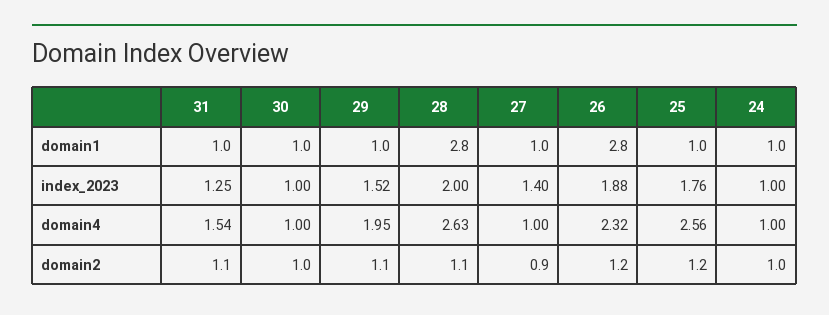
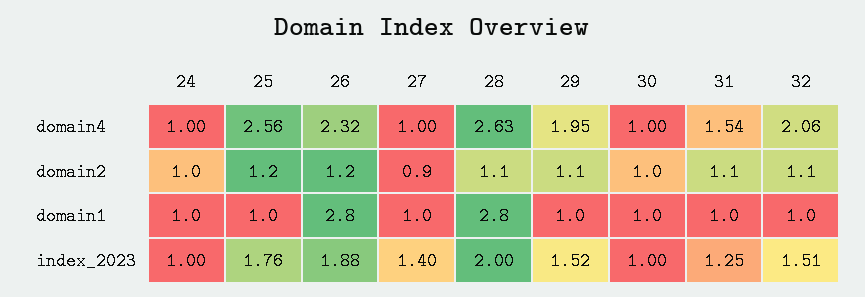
  {
    "31": {
      "domain1": 1,
      "index_2023": 1.25,
      "domain4": 1.54,
      "domain2": 1.1
    },
    "30": {
      "domain1": 1,
      "index_2023": 1,
      "domain4": 1,
      "domain2": 1
    },
    "29": {
      "domain1": 1,
      "index_2023": 1.52,
      "domain4": 1.95,
      "domain2": 1.1
    },
    "28": {
      "domain1": 2.8,
      "index_2023": 2,
      "domain4": 2.63,
      "domain2": 1.1
    },
    "27": {
      "domain1": 1,
      "index_2023": 1.4,
      "domain4": 1,
      "domain2": 0.9
    },
    "26": {
      "domain1": 2.8,
      "index_2023": 1.88,
      "domain4": 2.32,
      "domain2": 1.2
    },
    "25": {
      "domain1": 1,
      "index_2023": 1.76,
      "domain4": 2.56,
      "domain2": 1.2
    },
    "24": {
      "domain1": 1,
      "index_2023": 1,
      "domain4": 1,
      "domain2": 1
-   }
+   },
+   "32": {
+     "domain4": 2.06,
+     "domain2": 1.1,
+     "domain1": 1,
+     "index_2023": 1.51
+   }
  }

